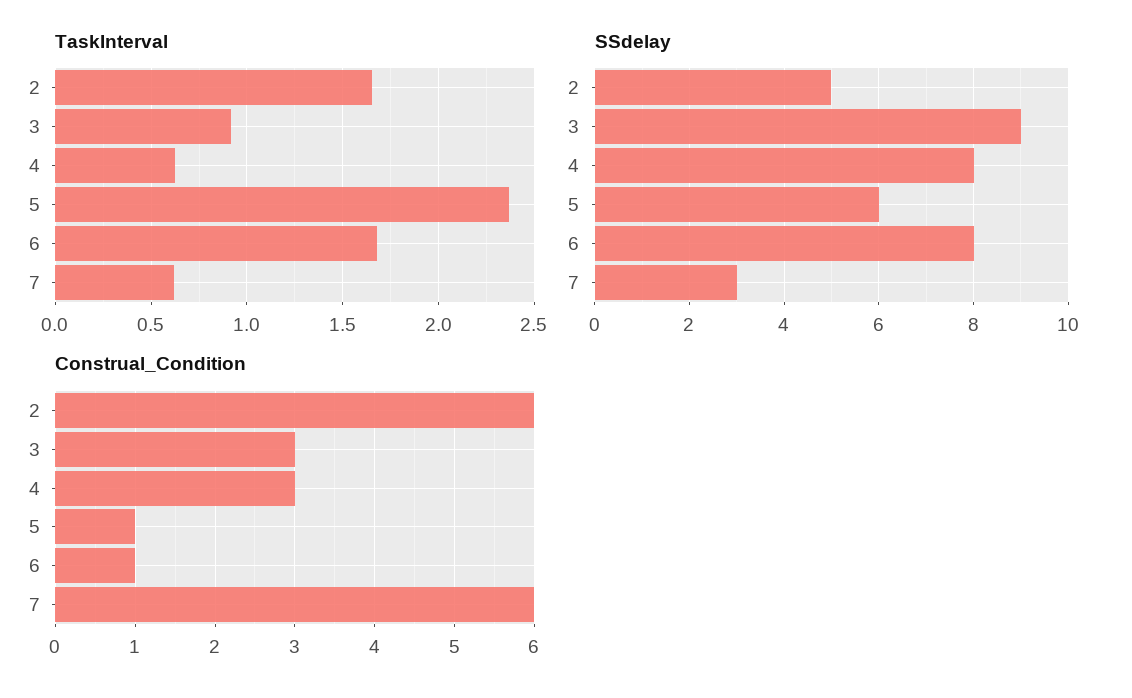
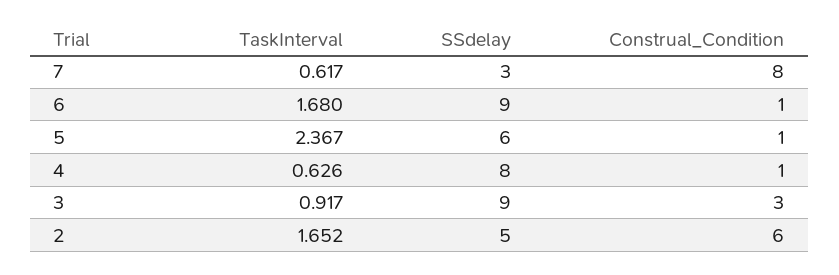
  {
    "TaskInterval": {
      "2": 1.652,
      "3": 0.917,
      "4": 0.626,
      "5": 2.367,
      "6": 1.68,
      "7": 0.617
    },
    "SSdelay": {
      "2": 5,
      "3": 9,
      "4": 8,
      "5": 6,
-     "6": 8,
+     "6": 9,
      "7": 3
    },
    "Construal_Condition": {
      "2": 6,
      "3": 3,
-     "4": 3,
+     "4": 1,
      "5": 1,
      "6": 1,
-     "7": 6
+     "7": 8
    }
  }

